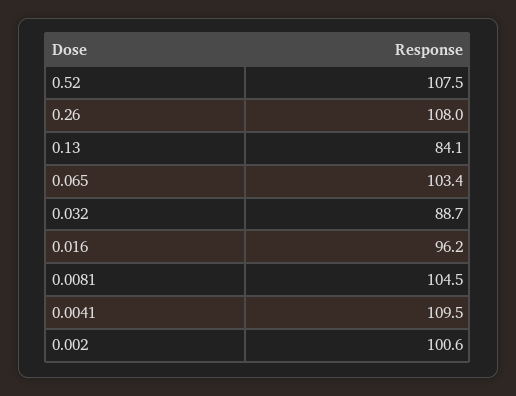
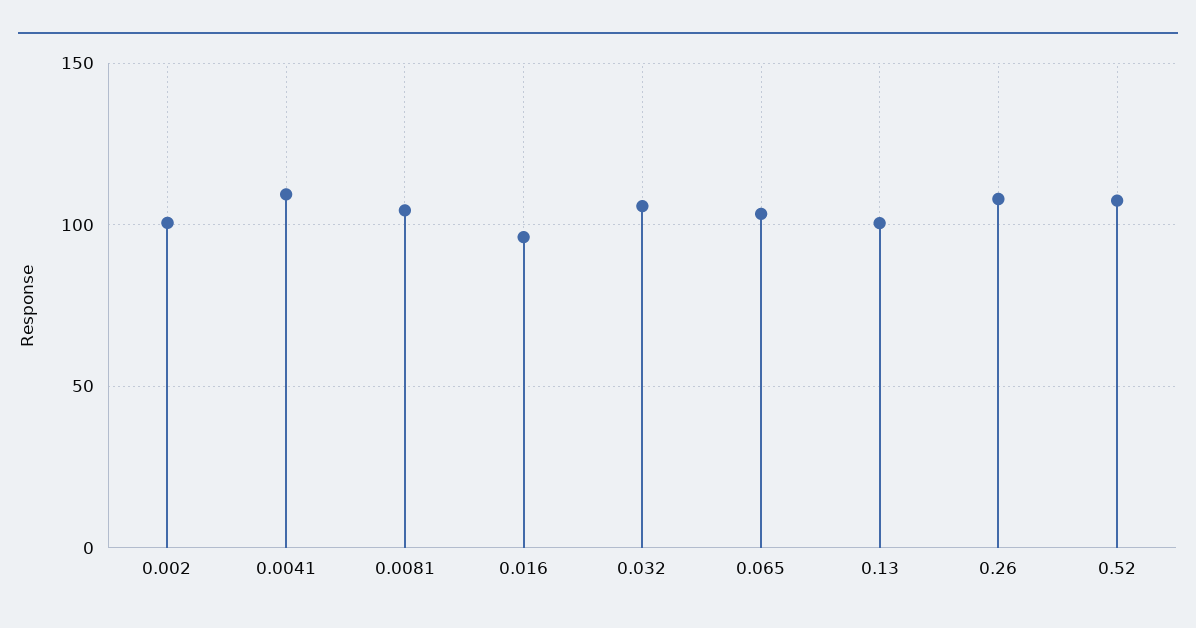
  {
    "0.52": 107.5,
    "0.26": 108,
-   "0.13": 84.1,
+   "0.13": 100,
    "0.065": 103.4,
-   "0.032": 88.7,
+   "0.032": 105,
    "0.016": 96.2,
    "0.0081": 104.5,
    "0.0041": 109.5,
    "0.002": 100.6
  }

